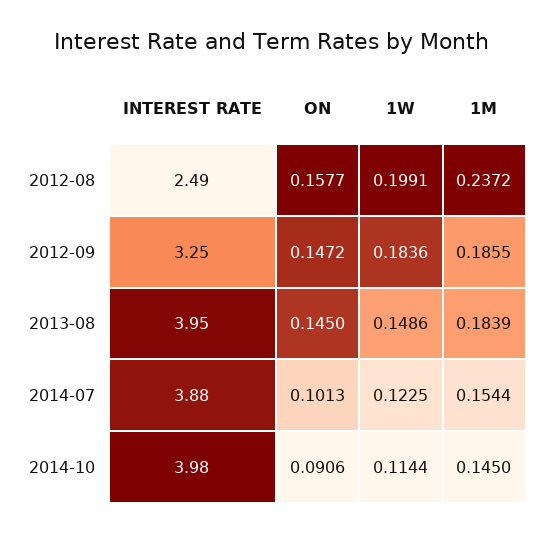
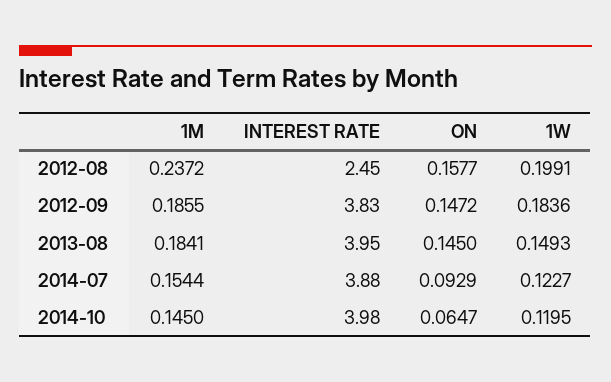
  {
    "INTEREST RATE": {
-     "2012-08": 2.49,
+     "2012-08": 2.45,
-     "2012-09": 3.25,
+     "2012-09": 3.83,
      "2013-08": 3.95,
      "2014-07": 3.88,
      "2014-10": 3.98
    },
    "ON": {
      "2012-08": 0.1577,
      "2012-09": 0.1472,
      "2013-08": 0.145,
-     "2014-07": 0.1013,
+     "2014-07": 0.0929,
-     "2014-10": 0.0906
+     "2014-10": 0.0647
    },
    "1W": {
      "2012-08": 0.1991,
      "2012-09": 0.1836,
-     "2013-08": 0.1486,
+     "2013-08": 0.1493,
-     "2014-07": 0.1225,
+     "2014-07": 0.1227,
-     "2014-10": 0.1144
+     "2014-10": 0.1195
    },
    "1M": {
      "2012-08": 0.2372,
      "2012-09": 0.1855,
-     "2013-08": 0.1839,
+     "2013-08": 0.1841,
      "2014-07": 0.1544,
      "2014-10": 0.145
    }
  }

